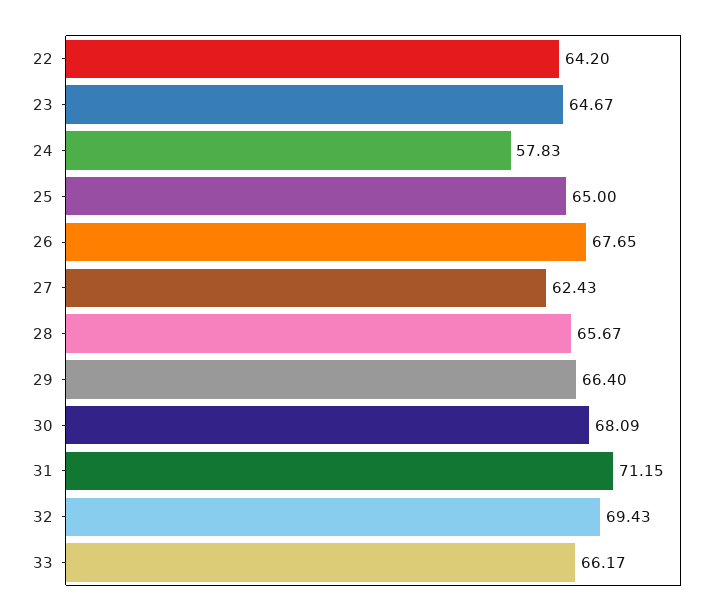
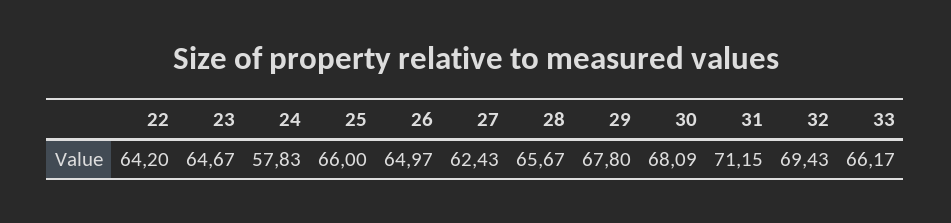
  {
    "22": 64.2,
    "23": 64.67,
    "24": 57.83,
-   "25": 65,
+   "25": 66,
-   "26": 67.65,
+   "26": 64.97,
    "27": 62.43,
    "28": 65.67,
-   "29": 66.4,
+   "29": 67.8,
    "30": 68.09,
    "31": 71.15,
    "32": 69.43,
    "33": 66.17
  }

